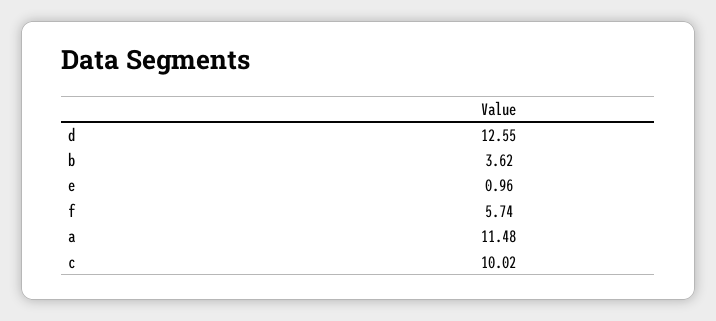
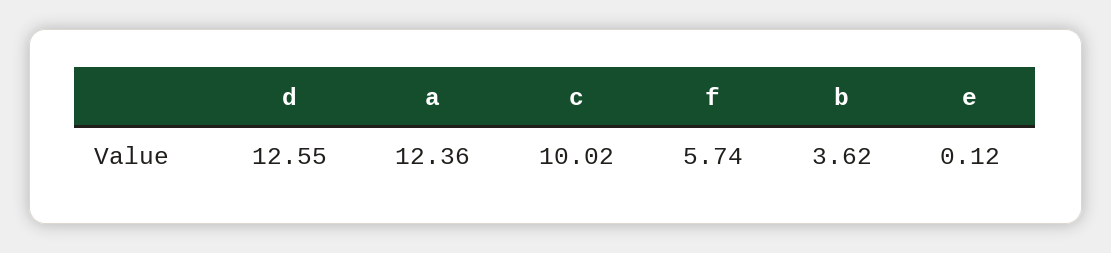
  {
    "d": 12.55,
    "b": 3.62,
-   "e": 0.96,
+   "e": 0.12,
    "f": 5.74,
-   "a": 11.48,
+   "a": 12.36,
    "c": 10.02
  }

